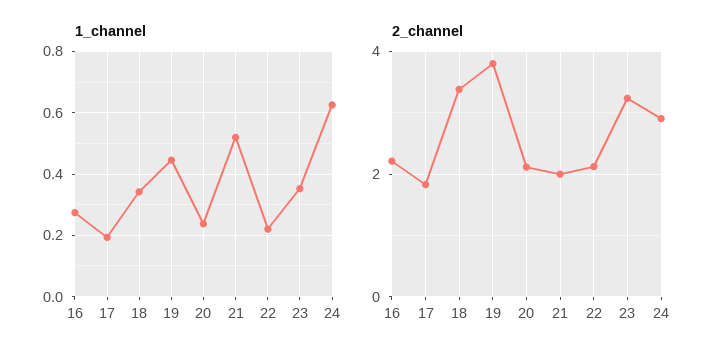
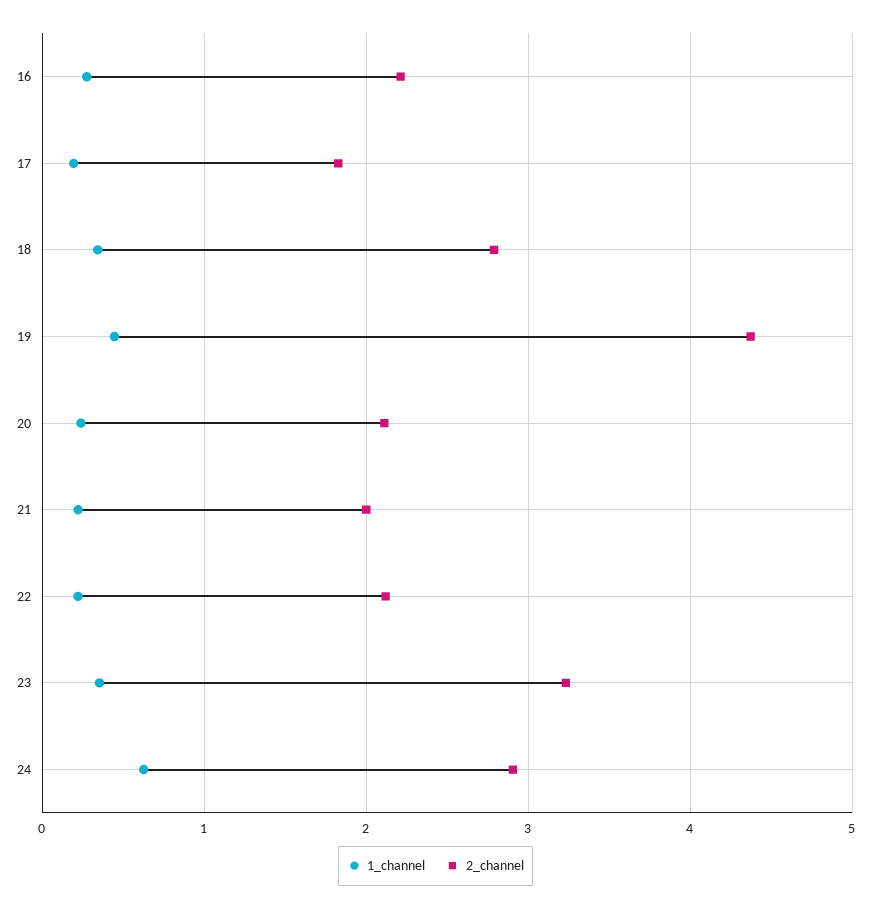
  {
    "1_channel": {
      "16": 0.28,
      "17": 0.2,
      "18": 0.34,
      "19": 0.44,
      "20": 0.24,
-     "21": 0.52,
+     "21": 0.2,
      "22": 0.22,
      "23": 0.36,
      "24": 0.62
    },
    "2_channel": {
      "16": 2.2,
      "17": 1.8,
-     "18": 3.4,
+     "18": 2.8,
-     "19": 3.8,
+     "19": 4.4,
      "20": 2.1,
      "21": 2,
      "22": 2.1,
      "23": 3.2,
      "24": 2.9
    }
  }

